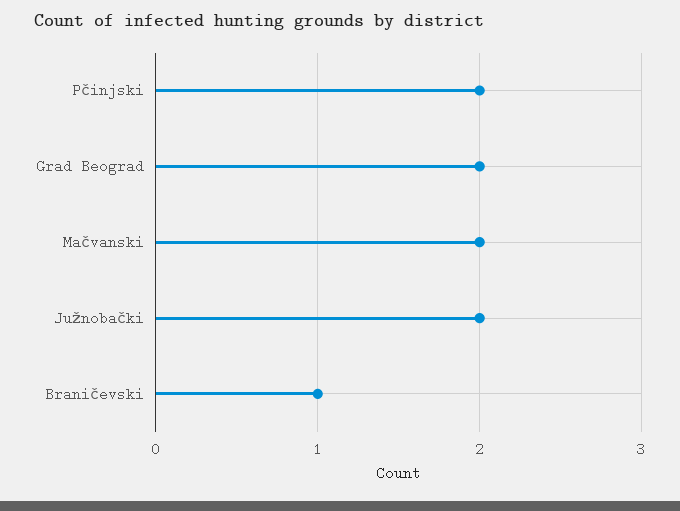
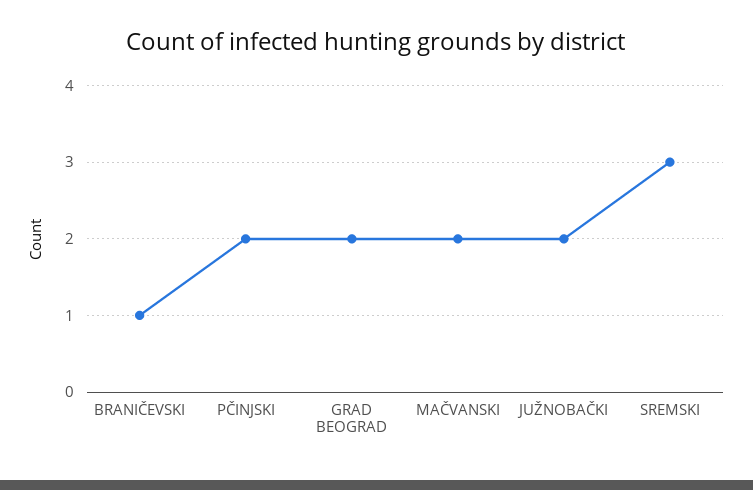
  {
    "Pčinjski": 2,
    "Grad Beograd": 2,
    "Mačvanski": 2,
    "Južnobački": 2,
-   "Braničevski": 1
+   "Braničevski": 1,
+   "SREMSKI": 3
  }

